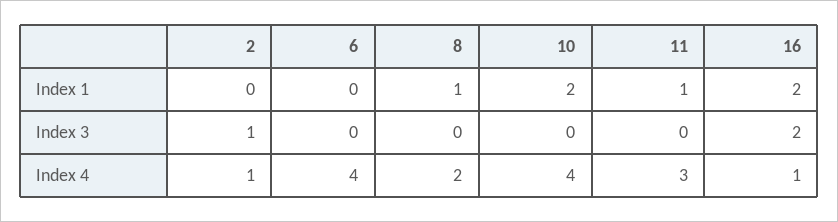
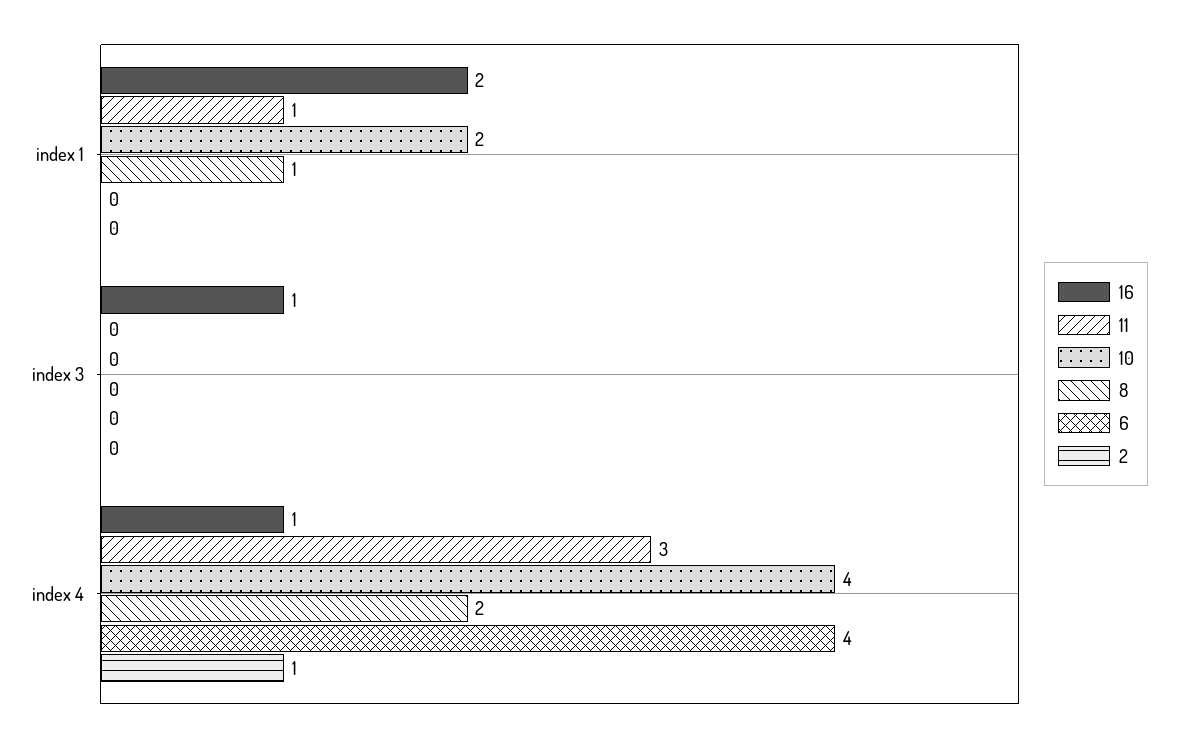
  {
    "2": {
      "Index 1": 0,
-     "Index 3": 1,
+     "Index 3": 0,
      "Index 4": 1
    },
    "6": {
      "Index 1": 0,
      "Index 3": 0,
      "Index 4": 4
    },
    "8": {
      "Index 1": 1,
      "Index 3": 0,
      "Index 4": 2
    },
    "10": {
      "Index 1": 2,
      "Index 3": 0,
      "Index 4": 4
    },
    "11": {
      "Index 1": 1,
      "Index 3": 0,
      "Index 4": 3
    },
    "16": {
      "Index 1": 2,
-     "Index 3": 2,
+     "Index 3": 1,
      "Index 4": 1
    }
  }

